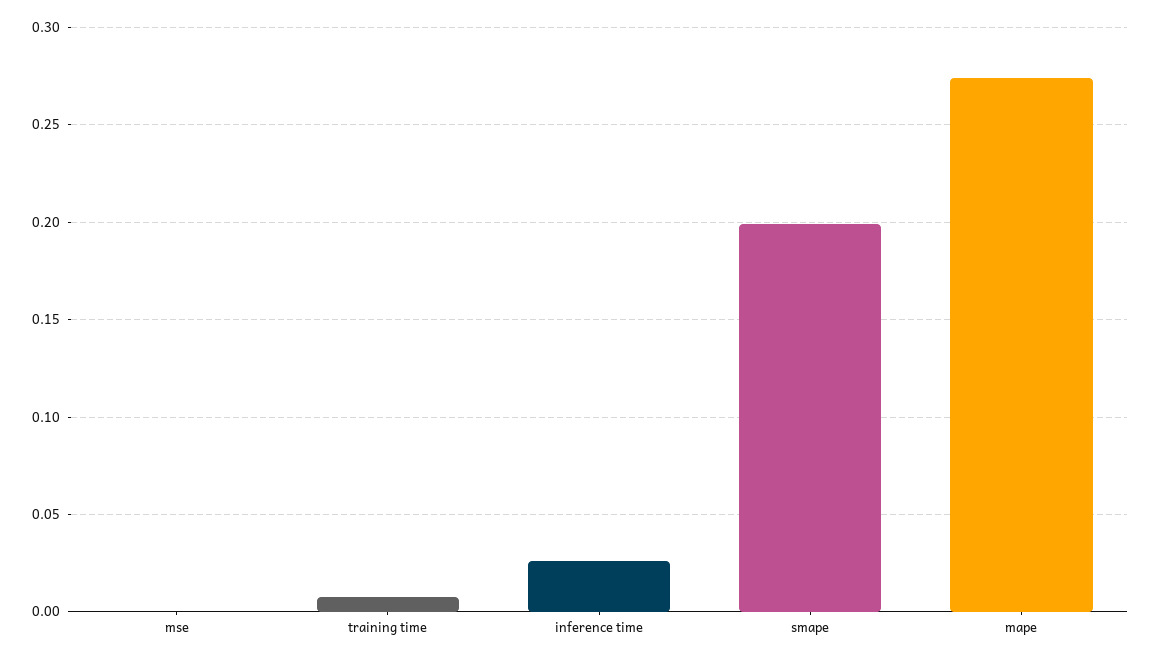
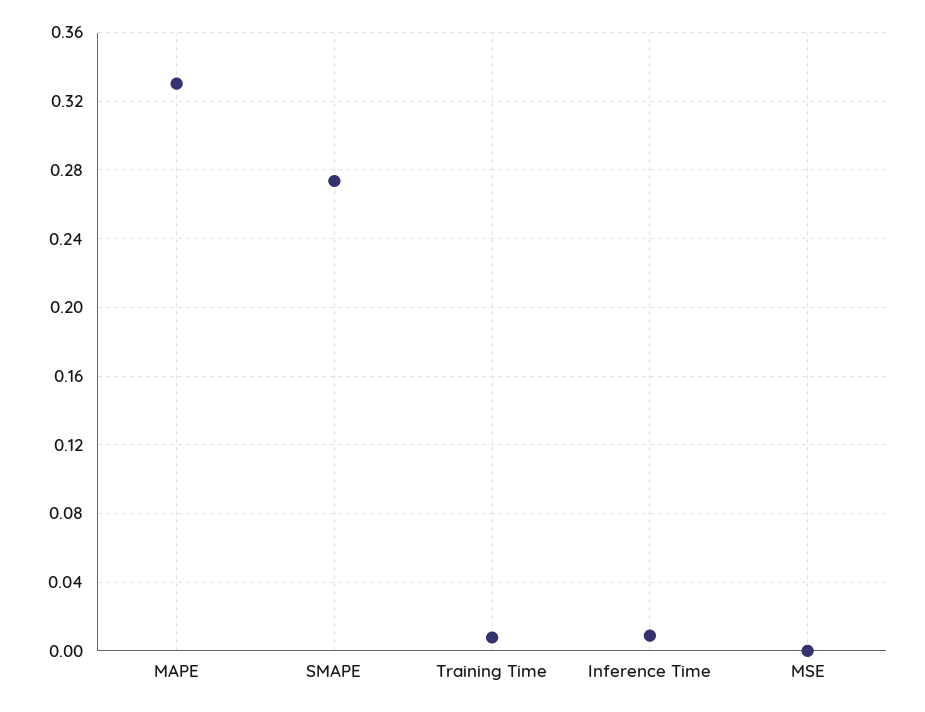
  {
    "mse": 0,
    "training time": 0.01,
-   "inference time": 0.025,
+   "inference time": 0.01,
-   "smape": 0.2,
+   "smape": 0.275,
-   "mape": 0.275
+   "mape": 0.33
  }

